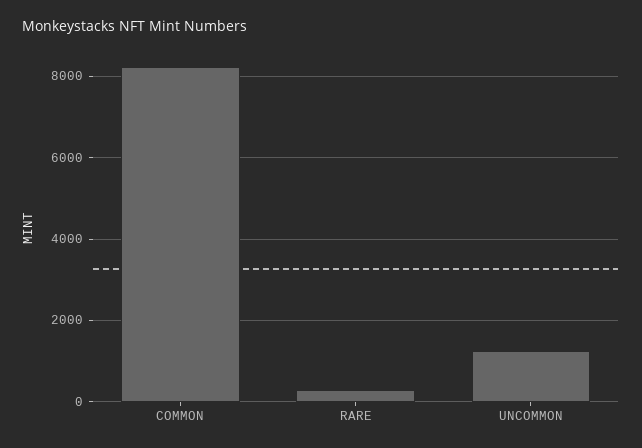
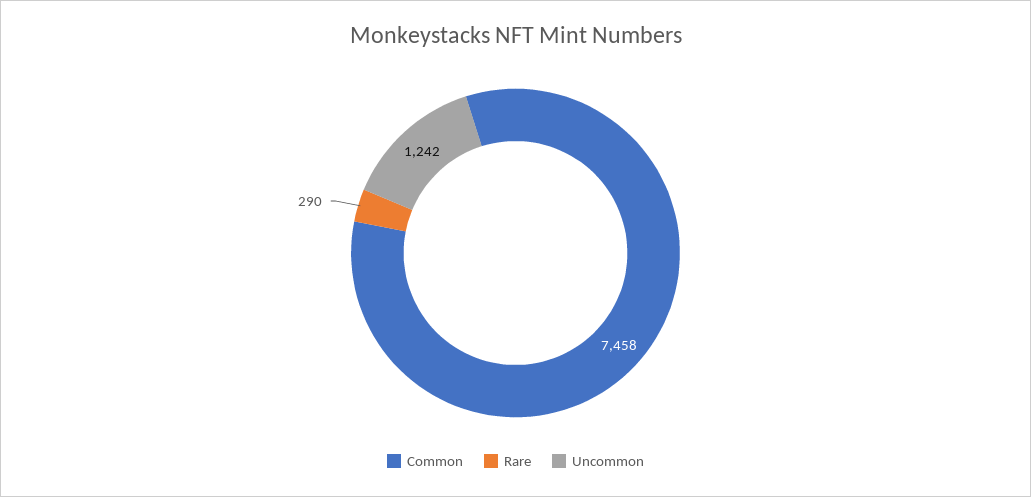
  {
-   "COMMON": 8200,
+   "COMMON": 7458,
    "RARE": 290,
    "UNCOMMON": 1242
  }

